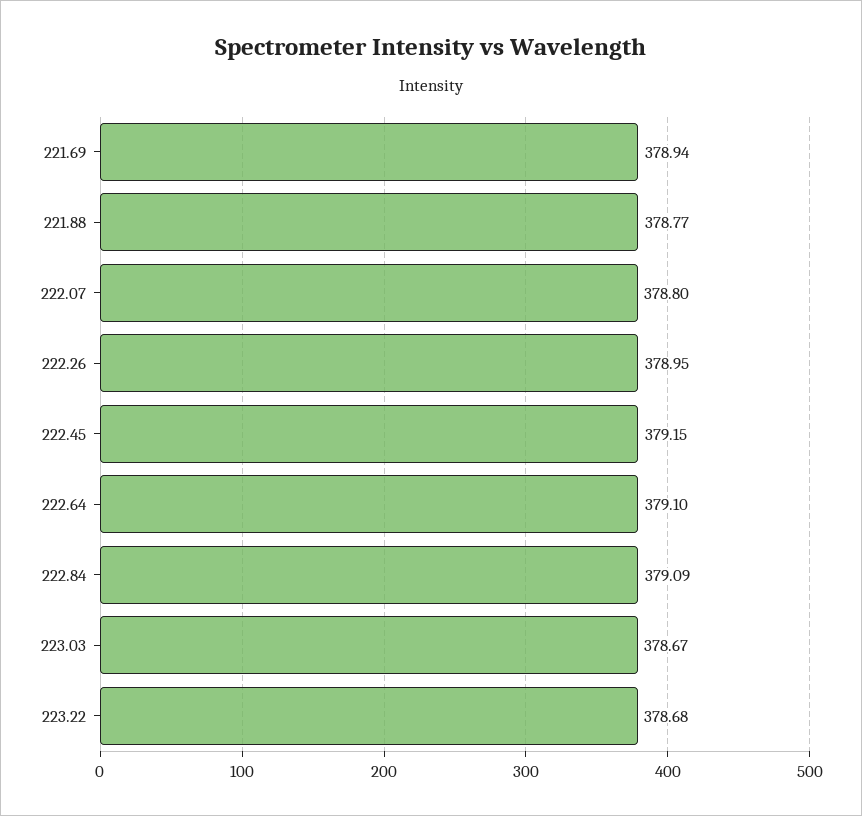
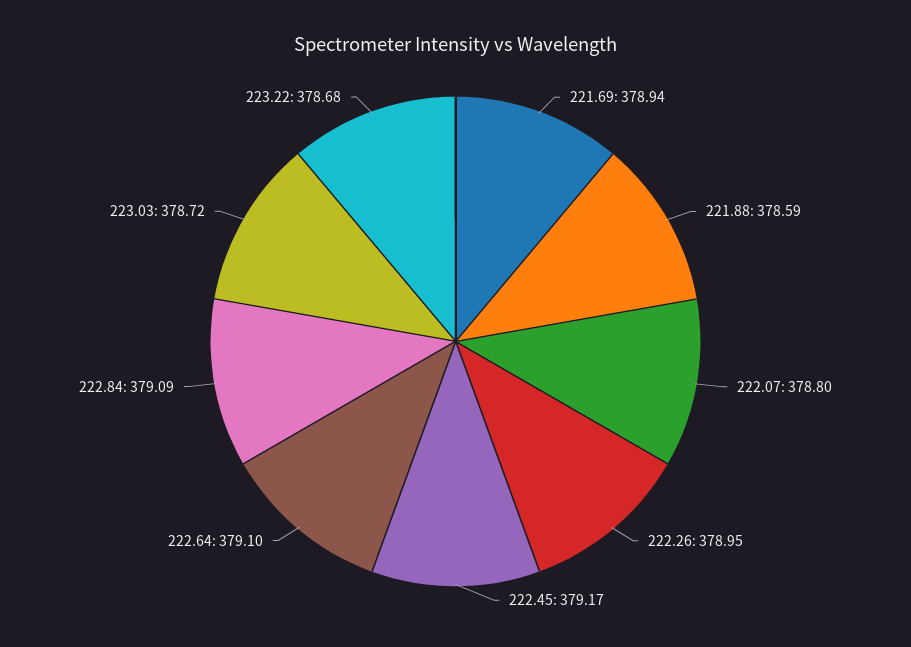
  {
    "221.69": 378.94,
-   "221.88": 378.77,
+   "221.88": 378.59,
    "222.07": 378.8,
    "222.26": 378.95,
-   "222.45": 379.15,
+   "222.45": 379.17,
    "222.64": 379.1,
    "222.84": 379.09,
-   "223.03": 378.67,
+   "223.03": 378.72,
    "223.22": 378.68
  }

